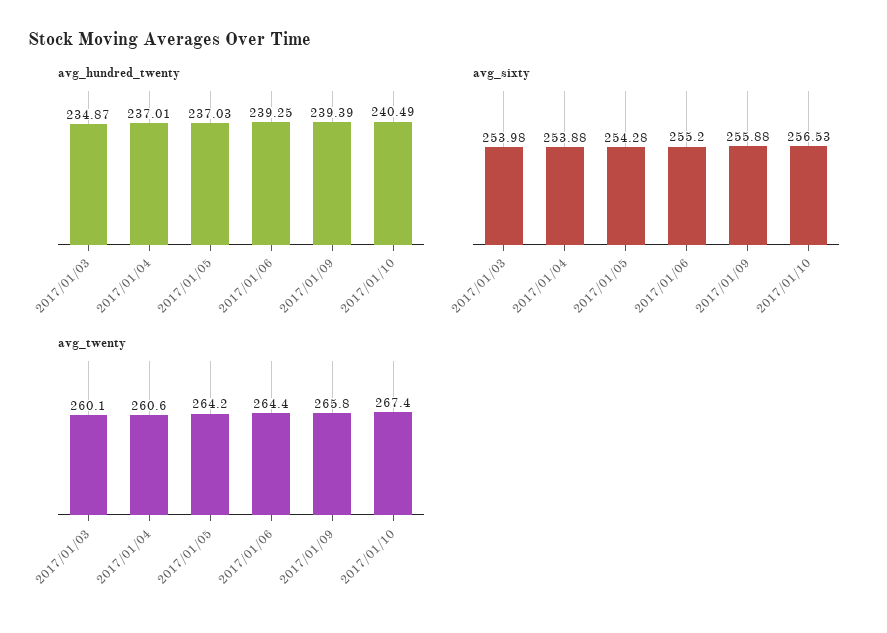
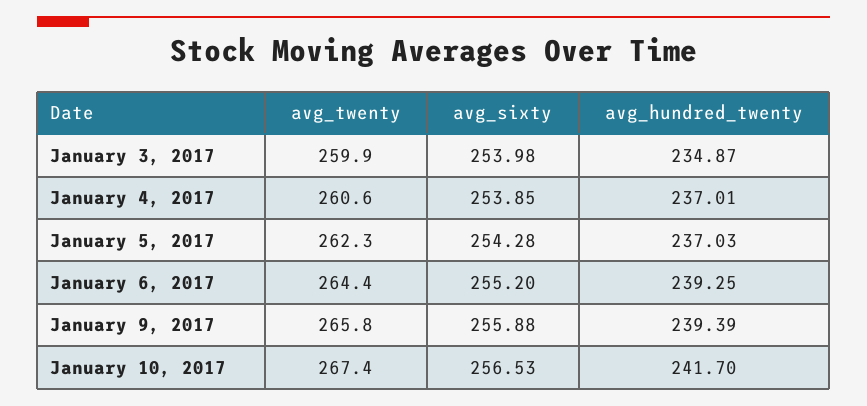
  {
    "avg_hundred_twenty": {
      "2017/01/03": 234.87,
      "2017/01/04": 237.01,
      "2017/01/05": 237.03,
      "2017/01/06": 239.25,
      "2017/01/09": 239.39,
-     "2017/01/10": 240.49
+     "2017/01/10": 241.7
    },
    "avg_sixty": {
      "2017/01/03": 253.98,
-     "2017/01/04": 253.88,
+     "2017/01/04": 253.85,
      "2017/01/05": 254.28,
      "2017/01/06": 255.2,
      "2017/01/09": 255.88,
      "2017/01/10": 256.53
    },
    "avg_twenty": {
-     "2017/01/03": 260.1,
+     "2017/01/03": 259.9,
      "2017/01/04": 260.6,
-     "2017/01/05": 264.2,
+     "2017/01/05": 262.3,
      "2017/01/06": 264.4,
      "2017/01/09": 265.8,
      "2017/01/10": 267.4
    }
  }

